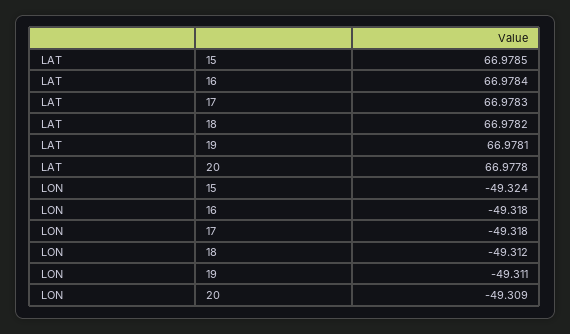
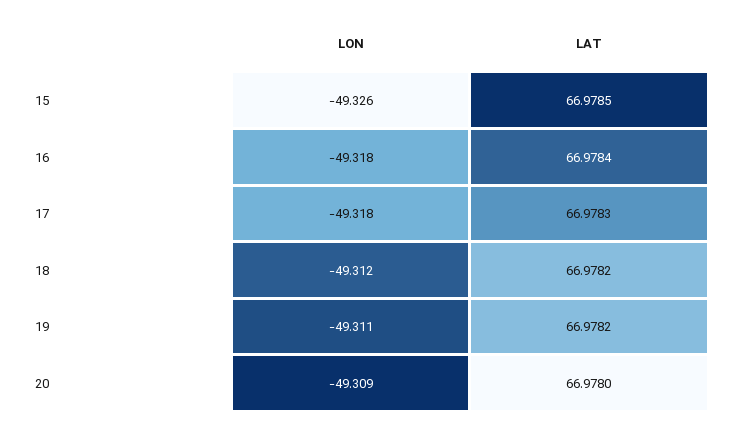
  {
    "LAT": {
      "15": 66.9785,
      "16": 66.9784,
      "17": 66.9783,
      "18": 66.9782,
-     "19": 66.9781,
+     "19": 66.9782,
-     "20": 66.9778
+     "20": 66.978
    },
    "LON": {
-     "15": -49.324,
+     "15": -49.326,
      "16": -49.318,
      "17": -49.318,
      "18": -49.312,
      "19": -49.311,
      "20": -49.309
    }
  }

